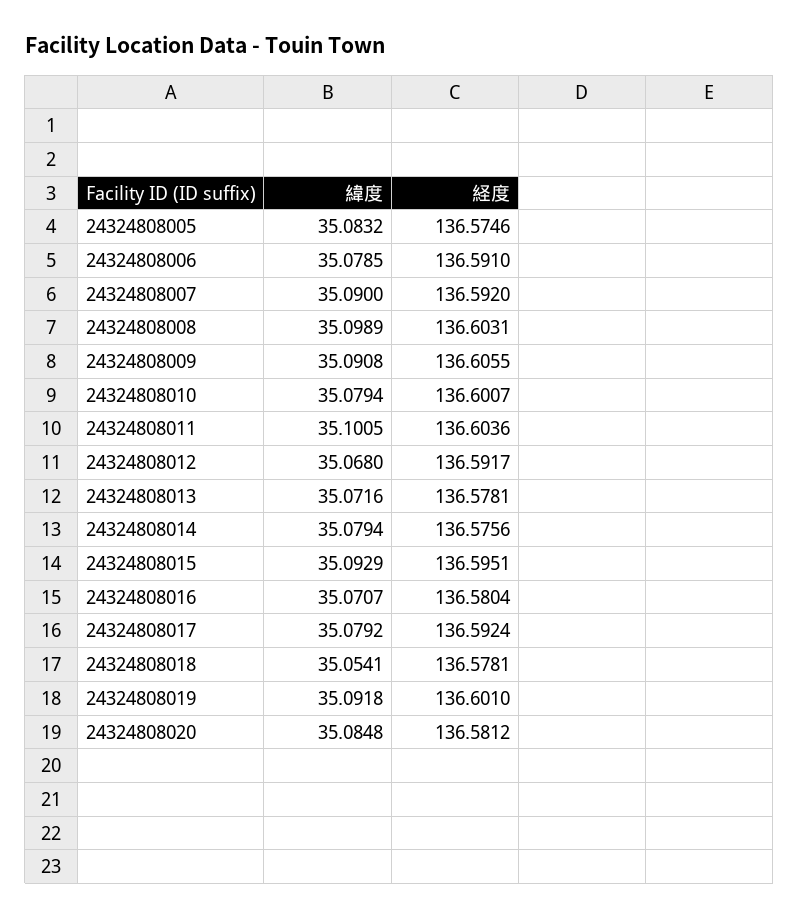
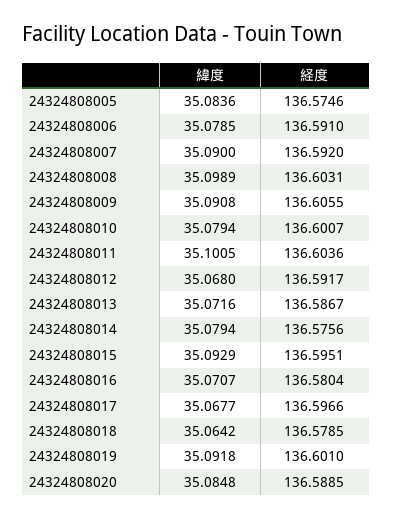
  {
    "緯度": {
-     "24324808005": 35.0832,
+     "24324808005": 35.0836,
      "24324808006": 35.0785,
      "24324808007": 35.09,
      "24324808008": 35.0989,
      "24324808009": 35.0908,
      "24324808010": 35.0794,
      "24324808011": 35.1005,
      "24324808012": 35.068,
      "24324808013": 35.0716,
      "24324808014": 35.0794,
      "24324808015": 35.0929,
      "24324808016": 35.0707,
-     "24324808017": 35.0792,
+     "24324808017": 35.0677,
-     "24324808018": 35.0541,
+     "24324808018": 35.0642,
      "24324808019": 35.0918,
      "24324808020": 35.0848
    },
    "経度": {
      "24324808005": 136.5746,
      "24324808006": 136.591,
      "24324808007": 136.592,
      "24324808008": 136.6031,
      "24324808009": 136.6055,
      "24324808010": 136.6007,
      "24324808011": 136.6036,
      "24324808012": 136.5917,
-     "24324808013": 136.5781,
+     "24324808013": 136.5867,
      "24324808014": 136.5756,
      "24324808015": 136.5951,
      "24324808016": 136.5804,
-     "24324808017": 136.5924,
+     "24324808017": 136.5966,
-     "24324808018": 136.5781,
+     "24324808018": 136.5785,
      "24324808019": 136.601,
-     "24324808020": 136.5812
+     "24324808020": 136.5885
    }
  }

